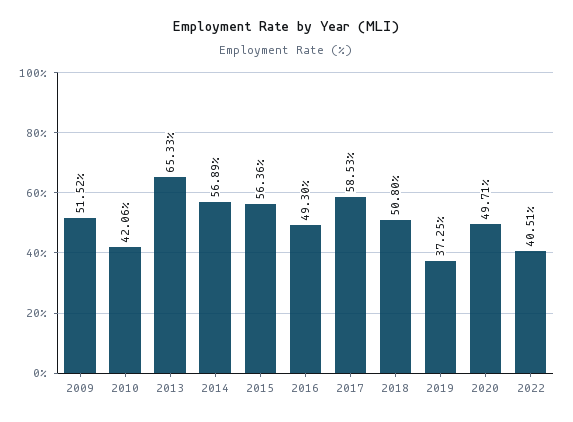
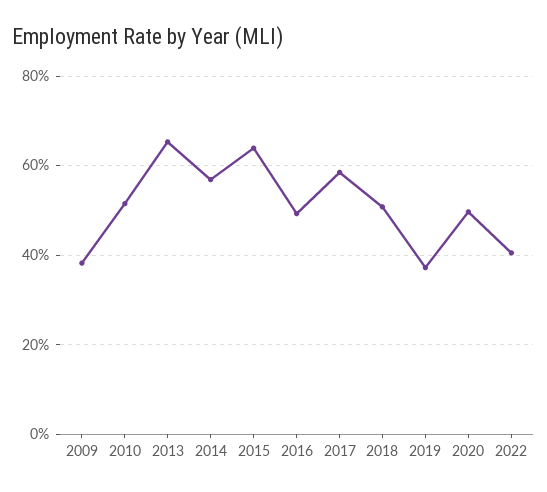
  {
-   "2009": 51.52,
+   "2009": 38,
-   "2010": 42.06,
+   "2010": 52,
    "2013": 65.33,
    "2014": 56.89,
-   "2015": 56.36,
+   "2015": 64,
    "2016": 49.3,
    "2017": 58.53,
    "2018": 50.8,
    "2019": 37.25,
    "2020": 49.71,
    "2022": 40.51
  }

